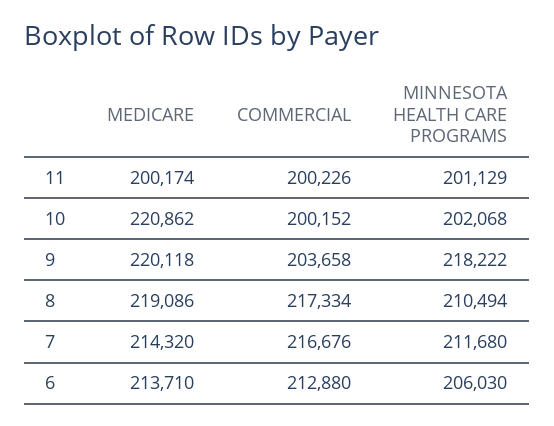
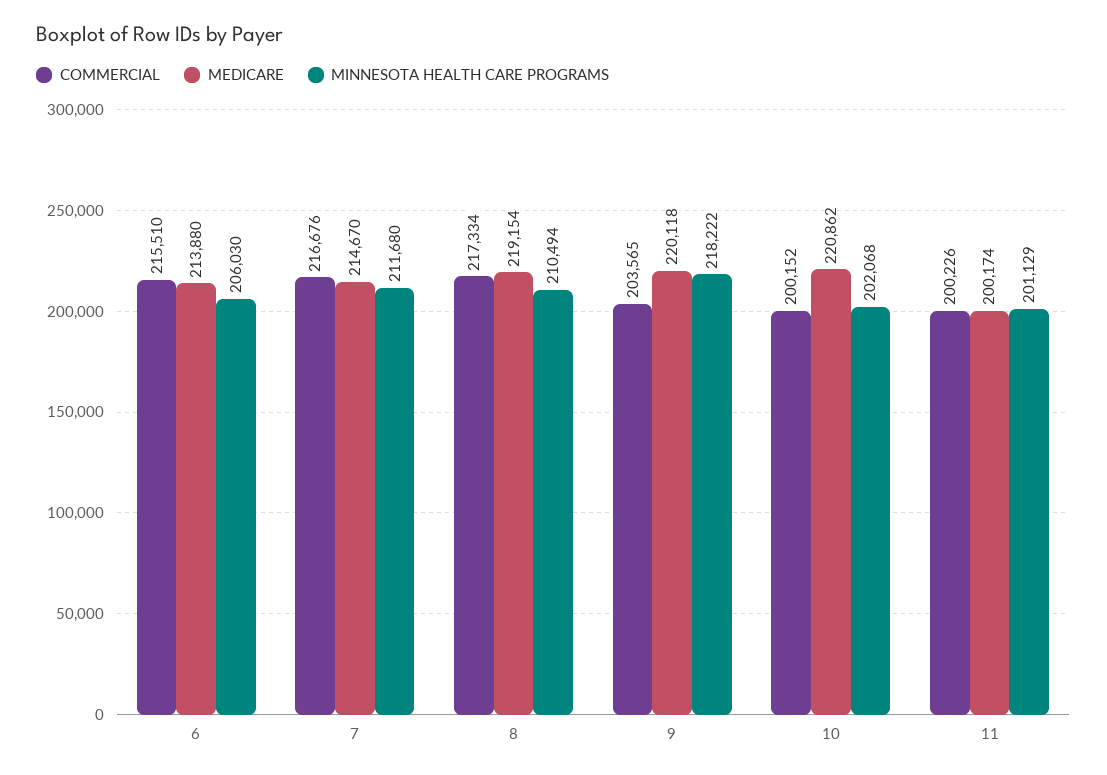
  {
    "MEDICARE": {
      "11": 200174,
      "10": 220862,
      "9": 220118,
-     "8": 219086,
+     "8": 219154,
-     "7": 214320,
+     "7": 214670,
-     "6": 213710
+     "6": 213880
    },
    "COMMERCIAL": {
      "11": 200226,
      "10": 200152,
-     "9": 203658,
+     "9": 203565,
      "8": 217334,
      "7": 216676,
-     "6": 212880
+     "6": 215510
    },
    "MINNESOTA HEALTH CARE PROGRAMS": {
      "11": 201129,
      "10": 202068,
      "9": 218222,
      "8": 210494,
      "7": 211680,
      "6": 206030
    }
  }

